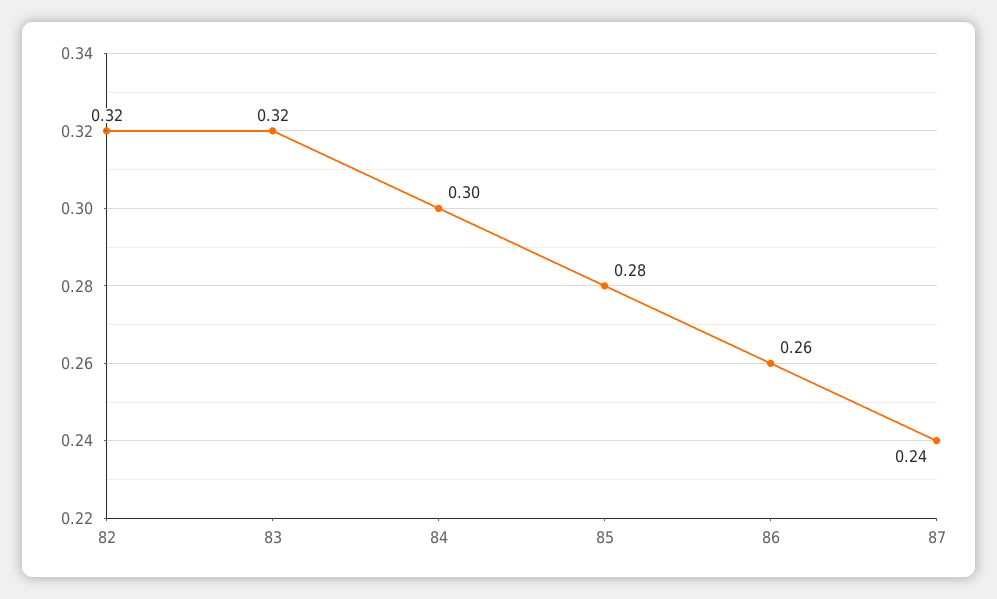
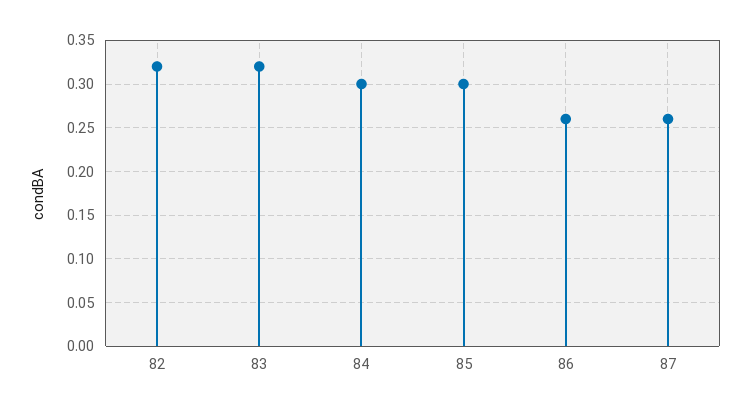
  {
    "82": 0.32,
    "83": 0.32,
    "84": 0.3,
-   "85": 0.28,
+   "85": 0.3,
    "86": 0.26,
-   "87": 0.24
+   "87": 0.26
  }

